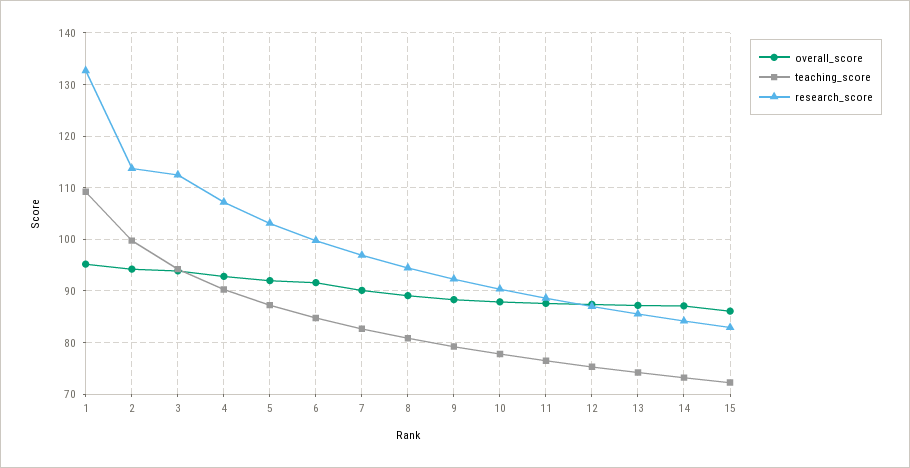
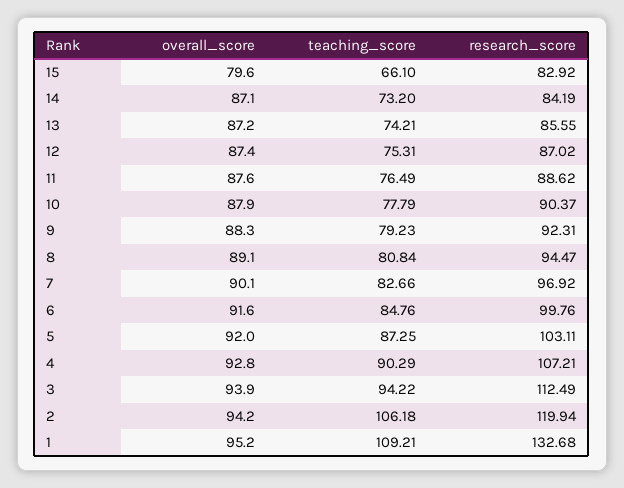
  {
    "overall_score": {
      "1": 95.2,
      "2": 94.2,
      "3": 93.9,
      "4": 92.8,
      "5": 92,
      "6": 91.6,
      "7": 90.1,
      "8": 89.1,
      "9": 88.3,
      "10": 87.9,
      "11": 87.6,
      "12": 87.4,
      "13": 87.2,
      "14": 87.1,
-     "15": 86
+     "15": 79.6
    },
    "teaching_score": {
      "1": 109.21,
-     "2": 100,
+     "2": 106.18,
      "3": 94.22,
      "4": 90.29,
      "5": 87.25,
      "6": 84.76,
      "7": 82.66,
      "8": 80.84,
      "9": 79.23,
      "10": 77.79,
      "11": 76.49,
      "12": 75.31,
      "13": 74.21,
      "14": 73.2,
-     "15": 72
+     "15": 66.1
    },
    "research_score": {
      "1": 132.68,
-     "2": 114,
+     "2": 119.94,
      "3": 112.49,
      "4": 107.21,
      "5": 103.11,
      "6": 99.76,
      "7": 96.92,
      "8": 94.47,
      "9": 92.31,
      "10": 90.37,
      "11": 88.62,
      "12": 87.02,
      "13": 85.55,
      "14": 84.19,
      "15": 82.92
    }
  }

